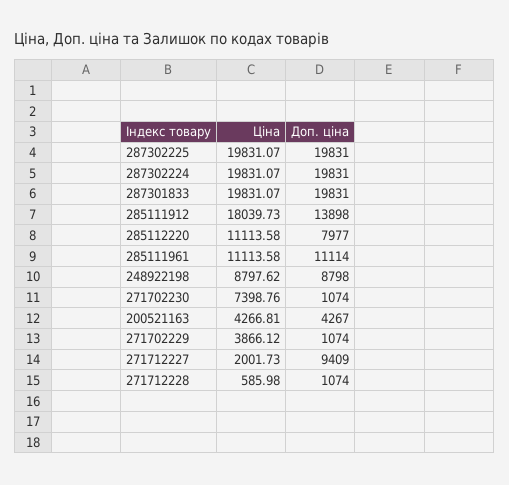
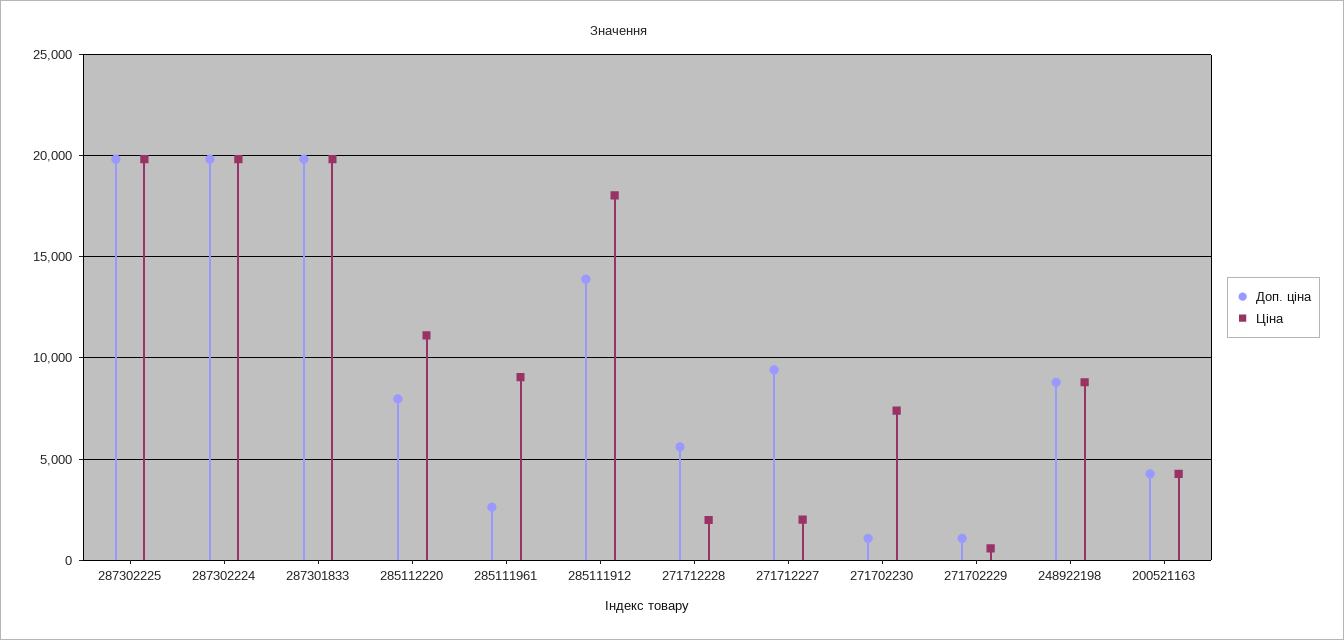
  {
    "Ціна": {
      "287302225": 19831.07,
      "287302224": 19831.07,
      "287301833": 19831.07,
      "285111912": 18039.73,
      "285112220": 11113.58,
-     "285111961": 11113.58,
+     "285111961": 9000,
      "248922198": 8797.62,
      "271702230": 7398.76,
      "200521163": 4266.81,
-     "271702229": 3866.12,
+     "271702229": 500,
      "271712227": 2001.73,
-     "271712228": 585.98
+     "271712228": 2000
    },
    "Доп. ціна": {
      "287302225": 19831,
      "287302224": 19831,
      "287301833": 19831,
      "285111912": 13898,
      "285112220": 7977,
-     "285111961": 11114,
+     "285111961": 2500,
      "248922198": 8798,
      "271702230": 1074,
      "200521163": 4267,
      "271702229": 1074,
      "271712227": 9409,
-     "271712228": 1074
+     "271712228": 5500
    }
  }

